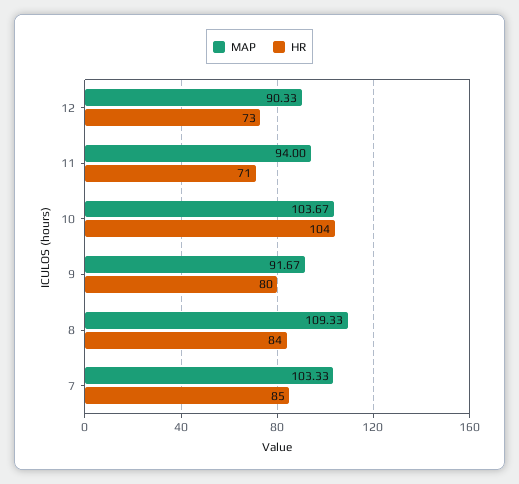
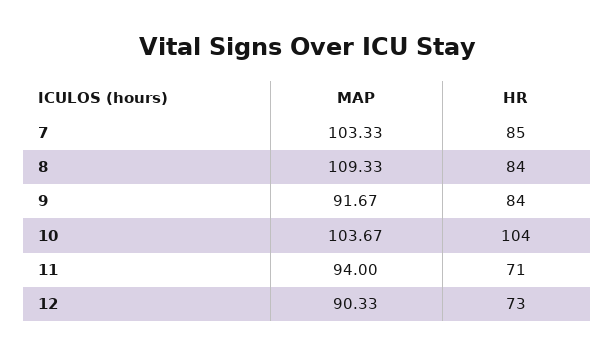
  {
    "MAP": {
      "12": 90.33,
      "11": 94,
      "10": 103.67,
      "9": 91.67,
      "8": 109.33,
      "7": 103.33
    },
    "HR": {
      "12": 73,
      "11": 71,
      "10": 104,
-     "9": 80,
+     "9": 84,
      "8": 84,
      "7": 85
    }
  }

